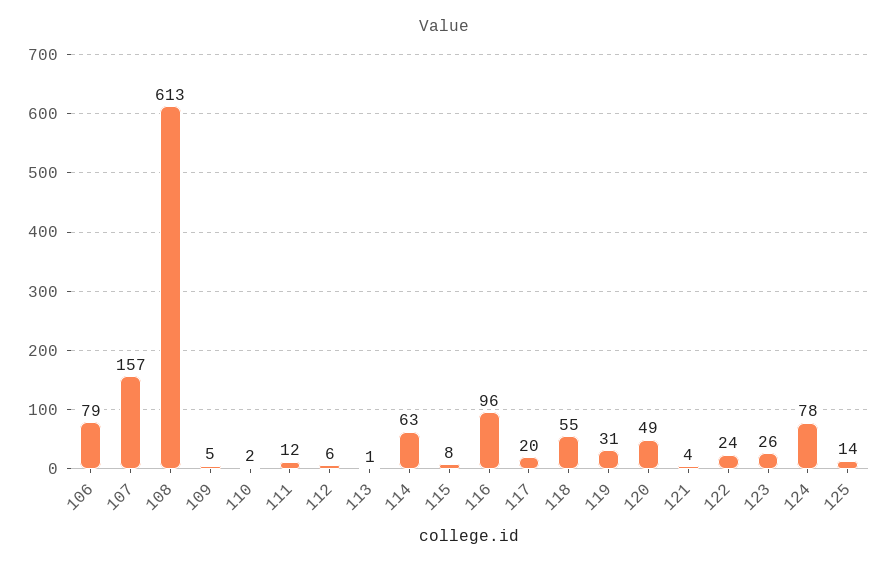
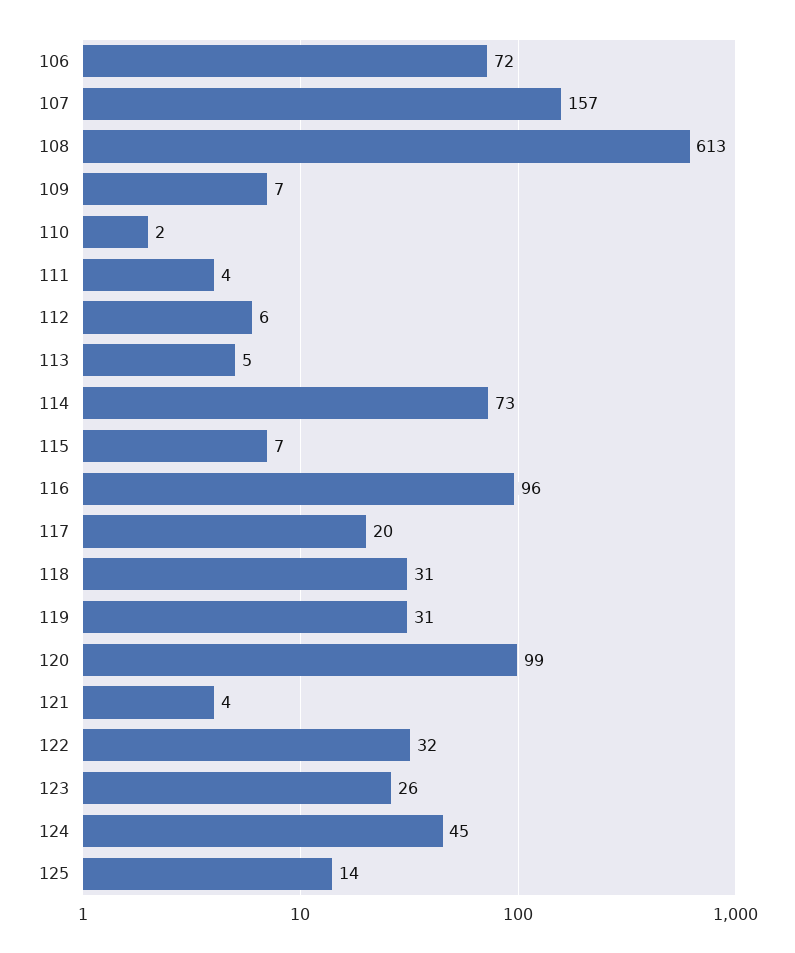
  {
-   "106": 79,
+   "106": 72,
    "107": 157,
    "108": 613,
-   "109": 5,
+   "109": 7,
    "110": 2,
-   "111": 12,
+   "111": 4,
    "112": 6,
-   "113": 1,
+   "113": 5,
-   "114": 63,
+   "114": 73,
-   "115": 8,
+   "115": 7,
    "116": 96,
    "117": 20,
-   "118": 55,
+   "118": 31,
    "119": 31,
-   "120": 49,
+   "120": 99,
    "121": 4,
-   "122": 24,
+   "122": 32,
    "123": 26,
-   "124": 78,
+   "124": 45,
    "125": 14
  }

